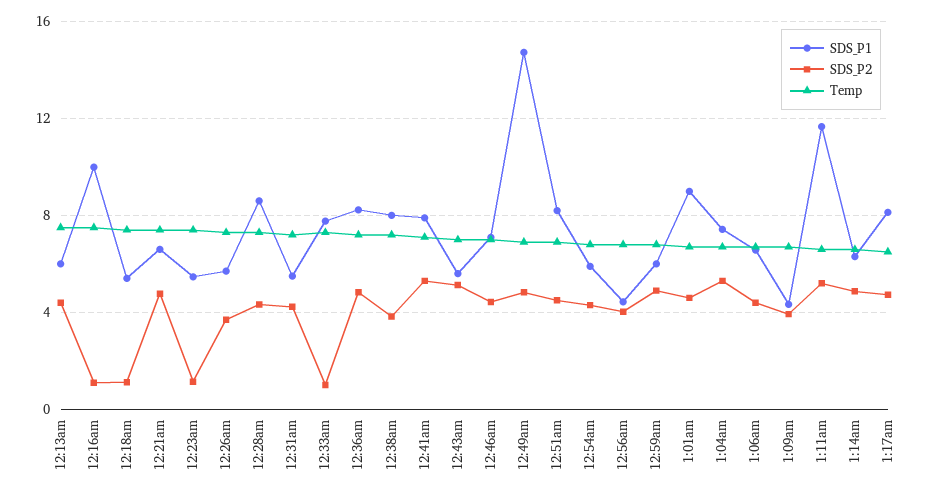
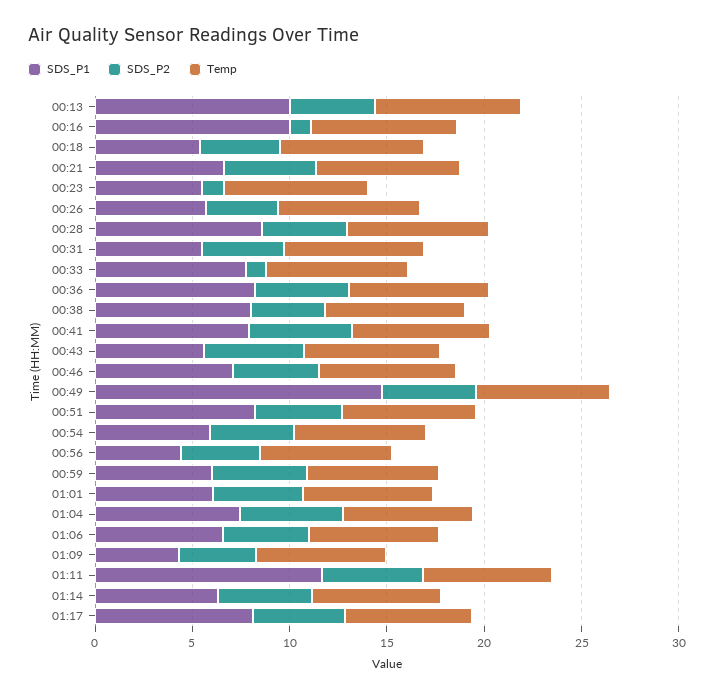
  {
    "SDS_P1": {
-     "12:13am": 6,
+     "12:13am": 10,
      "12:16am": 10,
      "12:18am": 5.5,
      "12:21am": 6.5,
      "12:23am": 5.5,
      "12:26am": 5.5,
      "12:28am": 8.5,
      "12:31am": 5.5,
      "12:33am": 8,
      "12:36am": 8,
      "12:38am": 8,
      "12:41am": 8,
      "12:43am": 5.5,
      "12:46am": 7,
      "12:49am": 14.5,
      "12:51am": 8,
      "12:54am": 6,
      "12:56am": 4.5,
      "12:59am": 6,
-     "1:01am": 9,
+     "1:01am": 6,
      "1:04am": 7.5,
      "1:06am": 6.5,
      "1:09am": 4.5,
      "1:11am": 11.5,
      "1:14am": 6.5,
      "1:17am": 8
    },
    "SDS_P2": {
      "12:13am": 4.5,
      "12:16am": 1,
-     "12:18am": 1,
+     "12:18am": 4,
      "12:21am": 5,
      "12:23am": 1,
      "12:26am": 3.5,
      "12:28am": 4.5,
      "12:31am": 4,
      "12:33am": 1,
      "12:36am": 5,
      "12:38am": 4,
      "12:41am": 5.5,
      "12:43am": 5,
      "12:46am": 4.5,
      "12:49am": 5,
      "12:51am": 4.5,
      "12:54am": 4.5,
      "12:56am": 4,
      "12:59am": 5,
      "1:01am": 4.5,
      "1:04am": 5.5,
      "1:06am": 4.5,
      "1:09am": 4,
      "1:11am": 5,
      "1:14am": 5,
      "1:17am": 4.5
    },
    "Temp": {
      "12:13am": 7.5,
      "12:16am": 7.5,
      "12:18am": 7.5,
      "12:21am": 7.5,
      "12:23am": 7.5,
      "12:26am": 7.5,
      "12:28am": 7.5,
      "12:31am": 7,
      "12:33am": 7.5,
      "12:36am": 7,
      "12:38am": 7,
      "12:41am": 7,
      "12:43am": 7,
      "12:46am": 7,
      "12:49am": 7,
      "12:51am": 7,
      "12:54am": 7,
      "12:56am": 7,
      "12:59am": 7,
      "1:01am": 6.5,
      "1:04am": 6.5,
      "1:06am": 6.5,
      "1:09am": 6.5,
      "1:11am": 6.5,
      "1:14am": 6.5,
      "1:17am": 6.5
    }
  }

